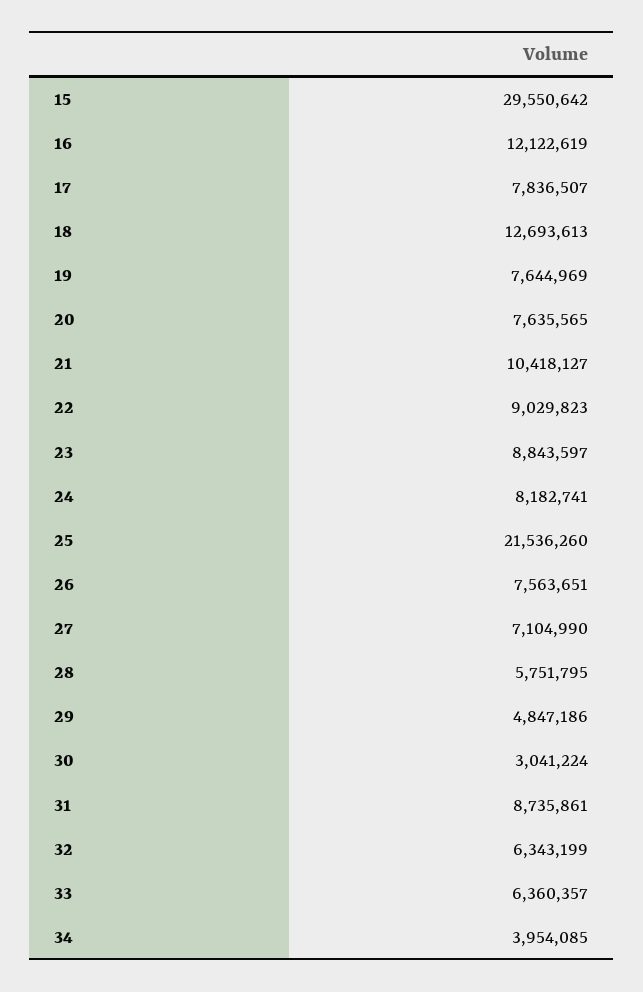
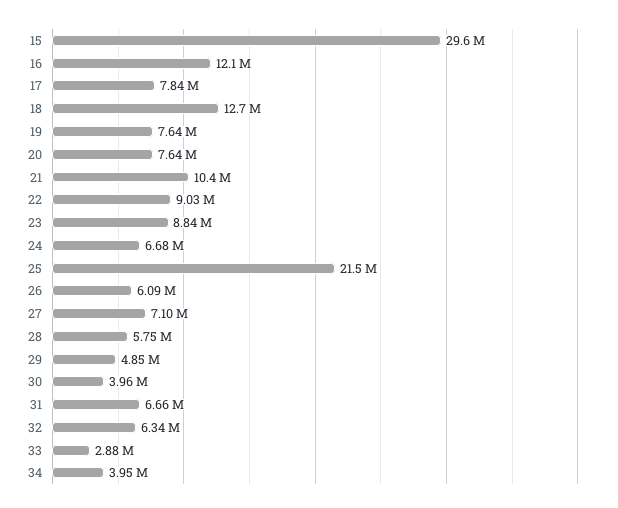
  {
    "15": 29550642,
    "16": 12122619,
    "17": 7836507,
    "18": 12693613,
    "19": 7644969,
    "20": 7635565,
    "21": 10418127,
    "22": 9029823,
    "23": 8843597,
-   "24": 8182741,
+   "24": 6680000,
    "25": 21536260,
-   "26": 7563651,
+   "26": 6090000,
    "27": 7104990,
    "28": 5751795,
    "29": 4847186,
-   "30": 3041224,
+   "30": 3960000,
-   "31": 8735861,
+   "31": 6660000,
    "32": 6343199,
-   "33": 6360357,
+   "33": 2880000,
    "34": 3954085
  }

